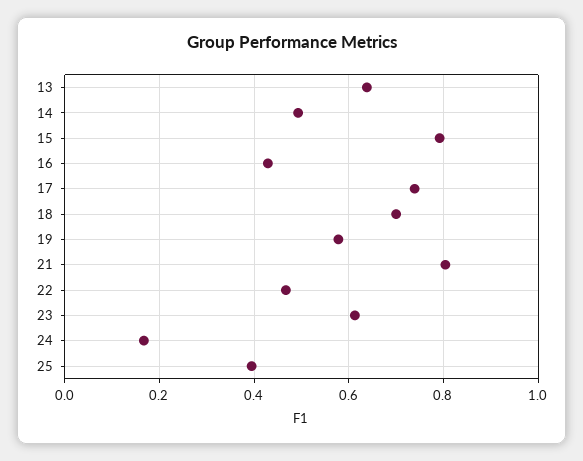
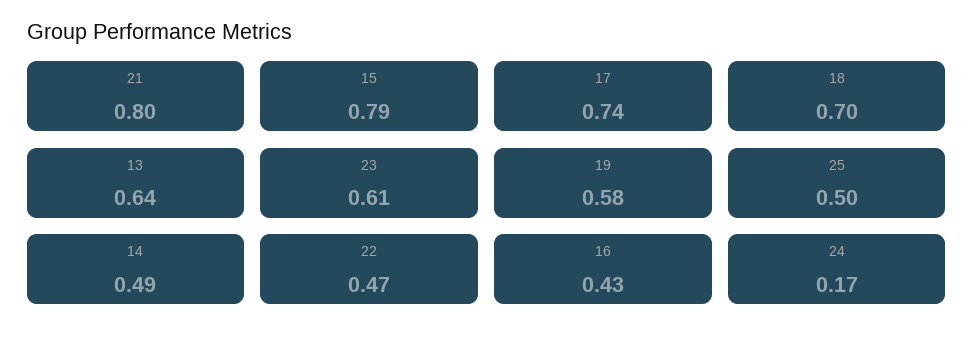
  {
    "13": 0.64,
    "14": 0.49,
    "15": 0.79,
    "16": 0.43,
    "17": 0.74,
    "18": 0.7,
    "19": 0.58,
    "21": 0.8,
    "22": 0.47,
    "23": 0.61,
    "24": 0.17,
-   "25": 0.4
+   "25": 0.5
  }

